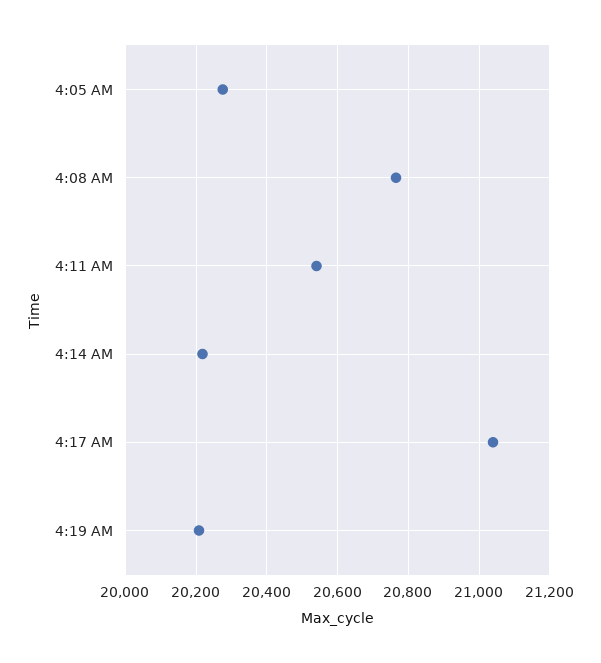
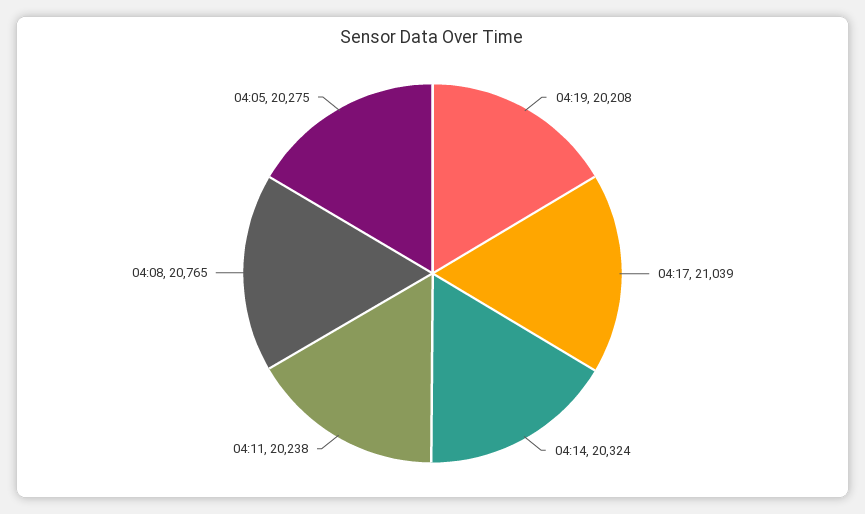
  {
    "4:05 AM": 20275,
    "4:08 AM": 20765,
-   "4:11 AM": 20540,
+   "4:11 AM": 20238,
-   "4:14 AM": 20220,
+   "4:14 AM": 20324,
    "4:17 AM": 21039,
    "4:19 AM": 20208
  }

